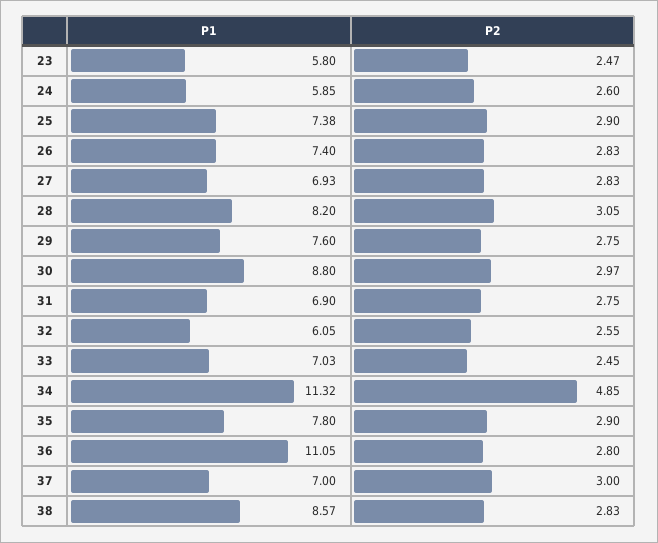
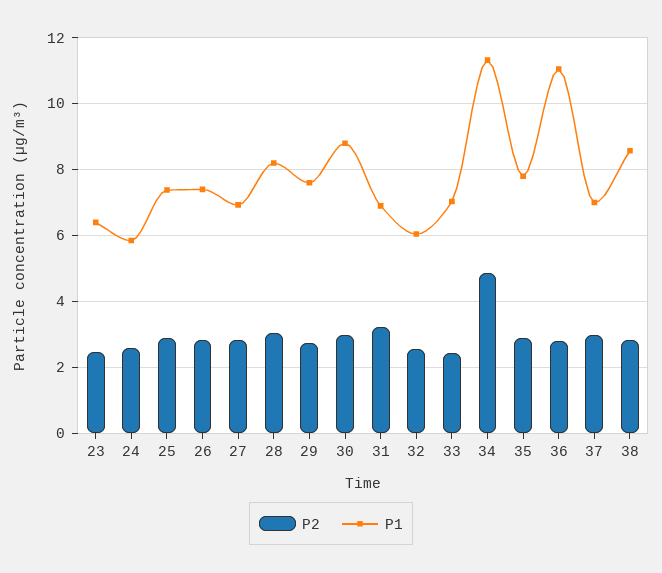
  {
    "P1": {
-     "23": 5.8,
+     "23": 6.4,
      "24": 5.85,
      "25": 7.38,
      "26": 7.4,
      "27": 6.93,
      "28": 8.2,
      "29": 7.6,
      "30": 8.8,
      "31": 6.9,
      "32": 6.05,
      "33": 7.03,
      "34": 11.32,
      "35": 7.8,
      "36": 11.05,
      "37": 7,
      "38": 8.57
    },
    "P2": {
      "23": 2.47,
      "24": 2.6,
      "25": 2.9,
      "26": 2.83,
      "27": 2.83,
      "28": 3.05,
      "29": 2.75,
      "30": 2.97,
-     "31": 2.75,
+     "31": 3.2,
      "32": 2.55,
      "33": 2.45,
      "34": 4.85,
      "35": 2.9,
      "36": 2.8,
      "37": 3,
      "38": 2.83
    }
  }

